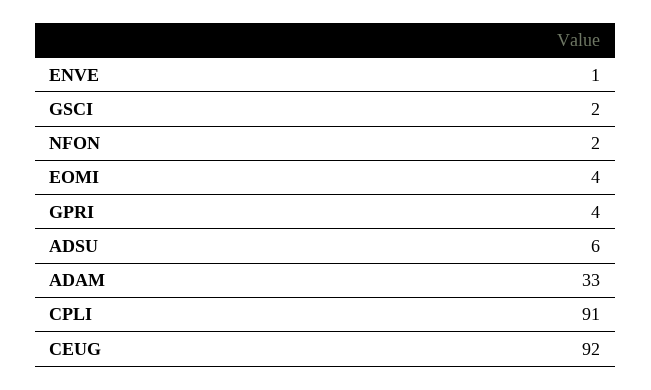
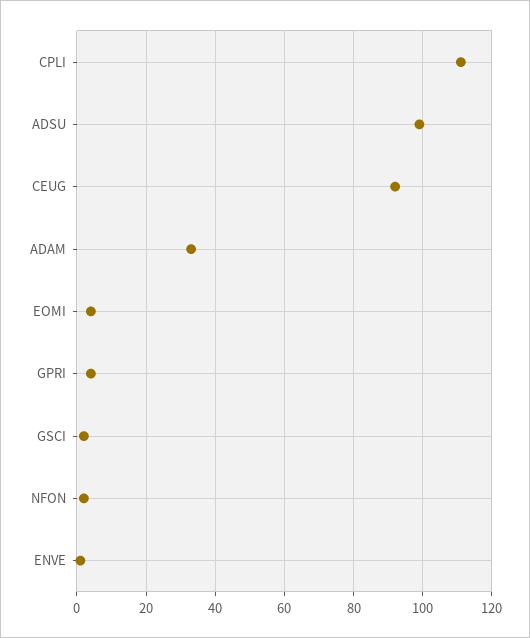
  {
    "ENVE": 1,
    "GSCI": 2,
    "NFON": 2,
    "EOMI": 4,
    "GPRI": 4,
-   "ADSU": 6,
+   "ADSU": 100,
    "ADAM": 33,
-   "CPLI": 91,
+   "CPLI": 110,
    "CEUG": 92
  }

